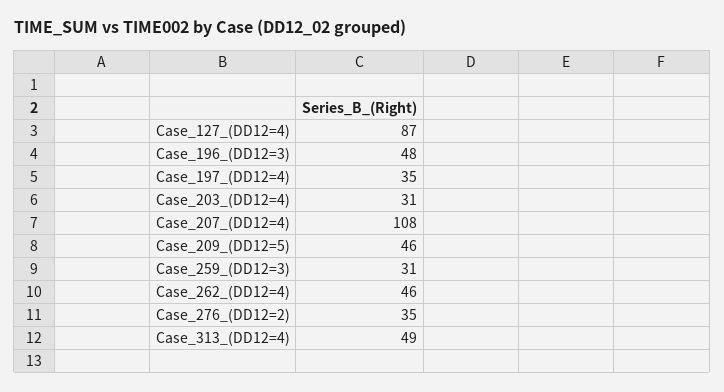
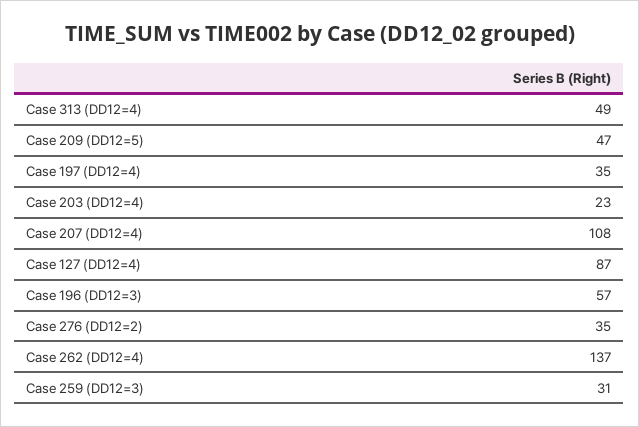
  {
    "Case_127_(DD12=4)": 87,
-   "Case_196_(DD12=3)": 48,
+   "Case_196_(DD12=3)": 57,
    "Case_197_(DD12=4)": 35,
-   "Case_203_(DD12=4)": 31,
+   "Case_203_(DD12=4)": 23,
    "Case_207_(DD12=4)": 108,
-   "Case_209_(DD12=5)": 46,
+   "Case_209_(DD12=5)": 47,
    "Case_259_(DD12=3)": 31,
-   "Case_262_(DD12=4)": 46,
+   "Case_262_(DD12=4)": 137,
    "Case_276_(DD12=2)": 35,
    "Case_313_(DD12=4)": 49
  }

